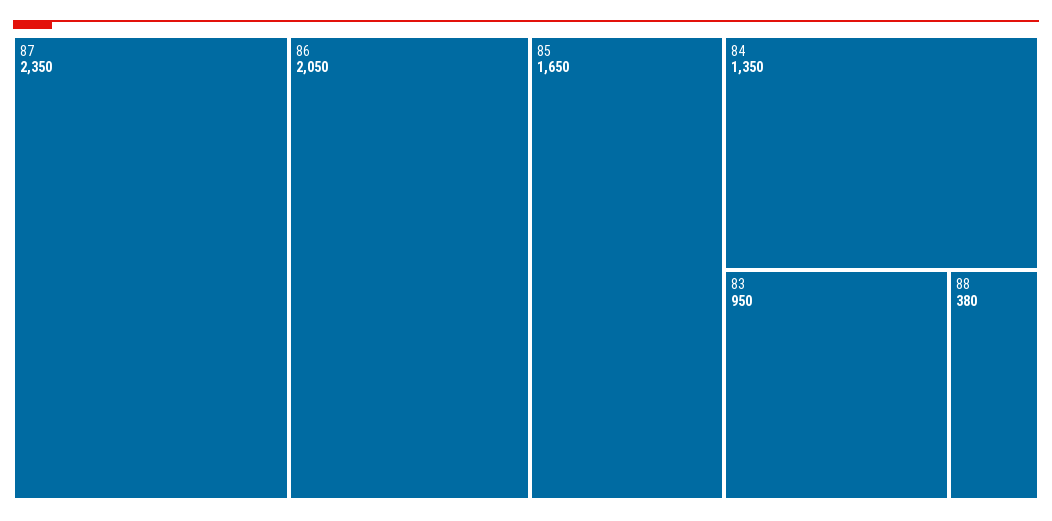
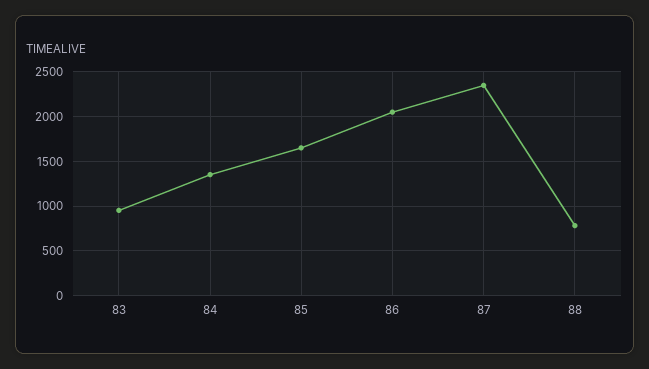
  {
    "87": 2350,
    "86": 2050,
    "85": 1650,
    "84": 1350,
    "83": 950,
-   "88": 380
+   "88": 800
  }

